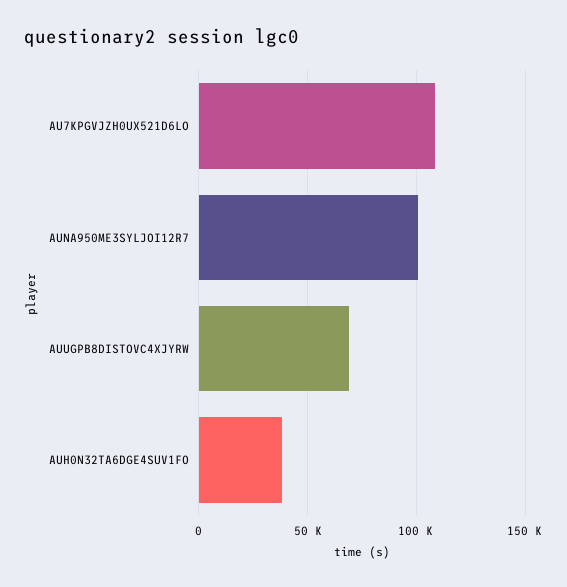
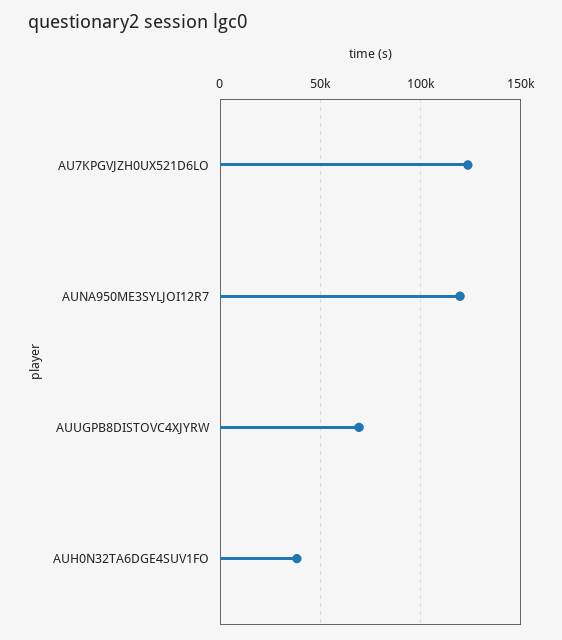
  {
-   "AU7KPGVJZH0UX521D6LO": 110000,
+   "AU7KPGVJZH0UX521D6LO": 125000,
-   "AUNA950ME3SYLJOI12R7": 100000,
+   "AUNA950ME3SYLJOI12R7": 120000,
    "AUUGPB8DISTOVC4XJYRW": 70000,
    "AUH0N32TA6DGE4SUV1FO": 40000
  }

